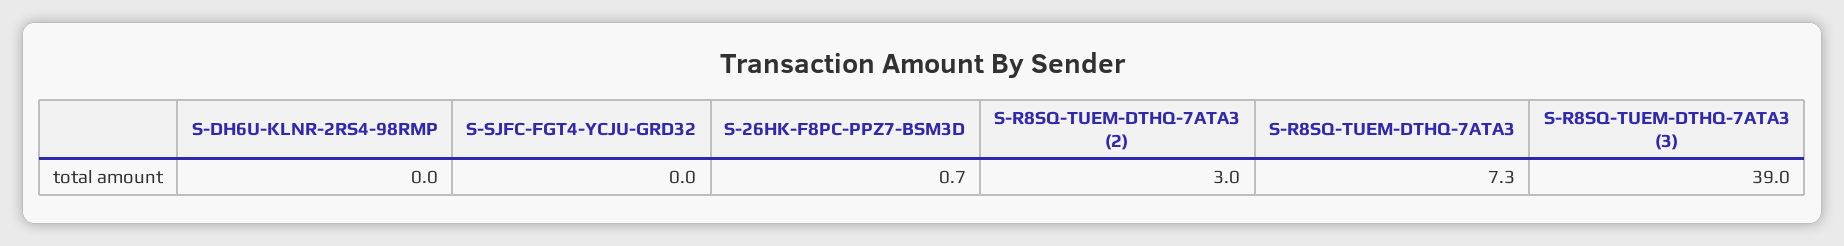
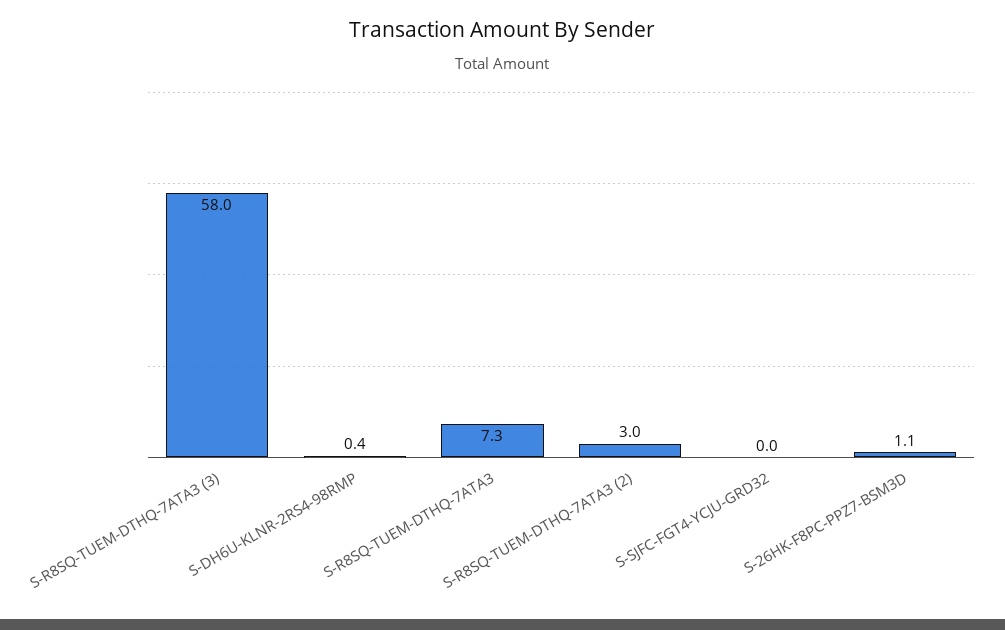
  {
-   "S-DH6U-KLNR-2RS4-98RMP": 0,
+   "S-DH6U-KLNR-2RS4-98RMP": 0.4,
    "S-SJFC-FGT4-YCJU-GRD32": 0,
-   "S-26HK-F8PC-PPZ7-BSM3D": 0.7,
+   "S-26HK-F8PC-PPZ7-BSM3D": 1.1,
    "S-R8SQ-TUEM-DTHQ-7ATA3 (2)": 3,
    "S-R8SQ-TUEM-DTHQ-7ATA3": 7.3,
-   "S-R8SQ-TUEM-DTHQ-7ATA3 (3)": 39
+   "S-R8SQ-TUEM-DTHQ-7ATA3 (3)": 58
  }

